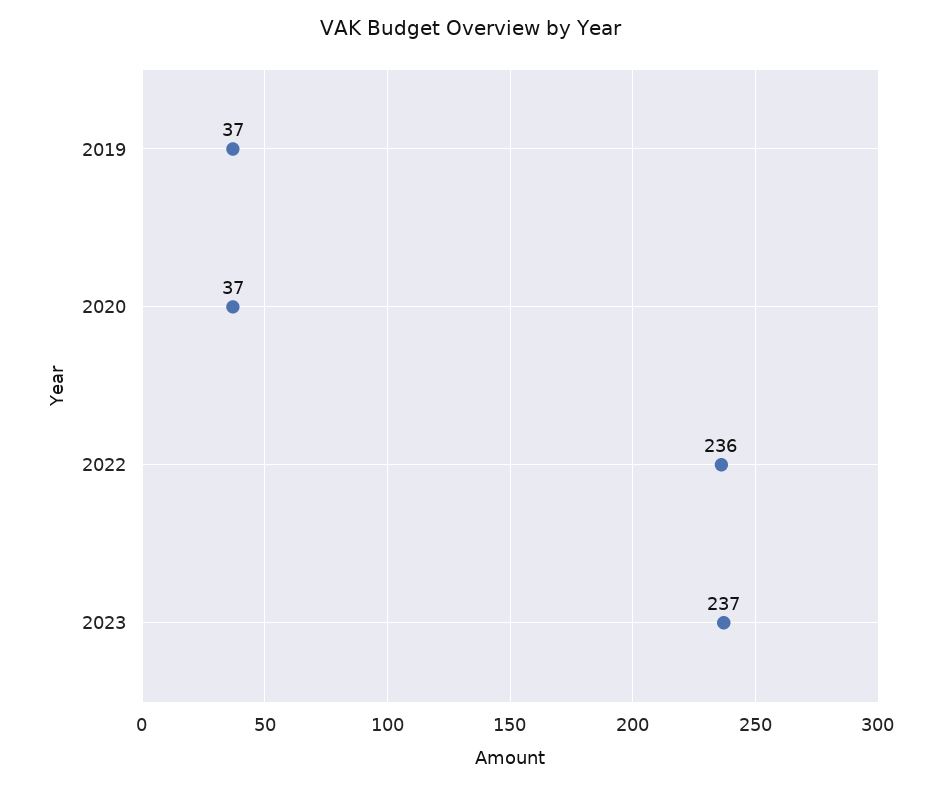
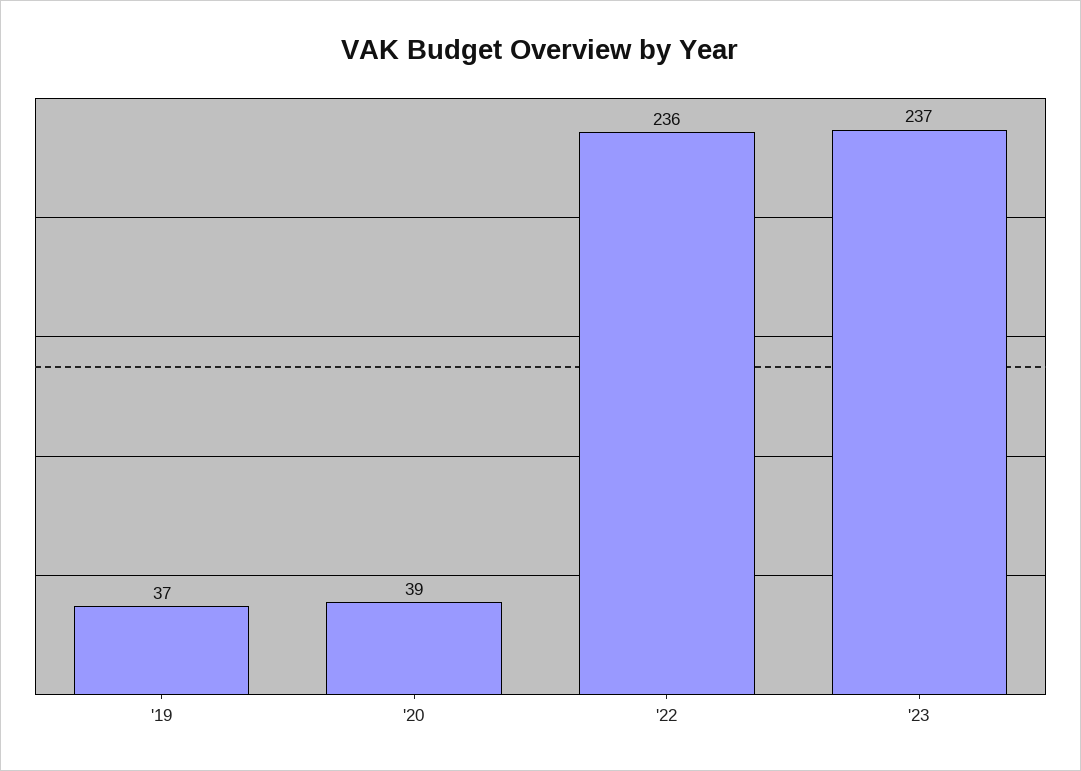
  {
    "2019": 37,
-   "2020": 37,
+   "2020": 39,
    "2022": 236,
    "2023": 237
  }

